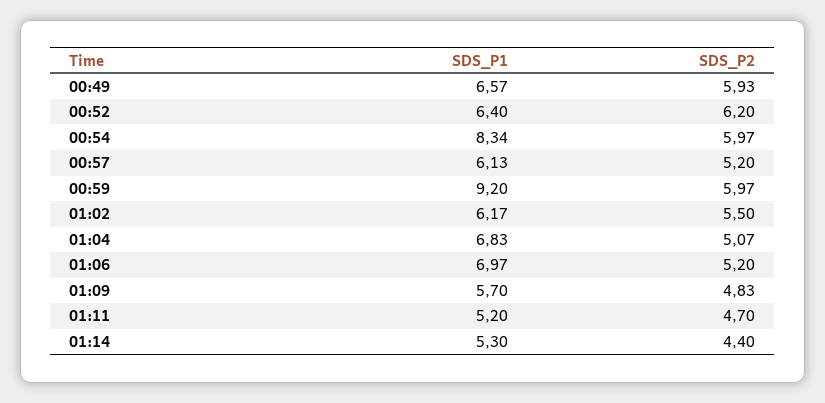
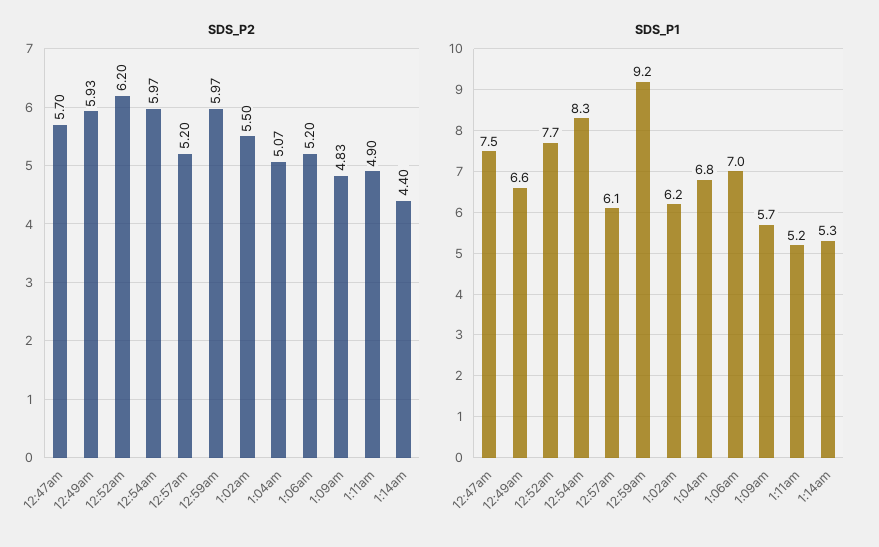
  {
    "SDS_P1": {
      "00:49": 6.57,
-     "00:52": 6.4,
+     "00:52": 7.7,
      "00:54": 8.34,
      "00:57": 6.13,
      "00:59": 9.2,
      "01:02": 6.17,
      "01:04": 6.83,
      "01:06": 6.97,
      "01:09": 5.7,
      "01:11": 5.2,
-     "01:14": 5.3
+     "01:14": 5.3,
+     "12:47am": 7.5
    },
    "SDS_P2": {
      "00:49": 5.93,
      "00:52": 6.2,
      "00:54": 5.97,
      "00:57": 5.2,
      "00:59": 5.97,
      "01:02": 5.5,
      "01:04": 5.07,
      "01:06": 5.2,
      "01:09": 4.83,
-     "01:11": 4.7,
+     "01:11": 4.9,
-     "01:14": 4.4
+     "01:14": 4.4,
+     "12:47am": 5.7
    }
  }

